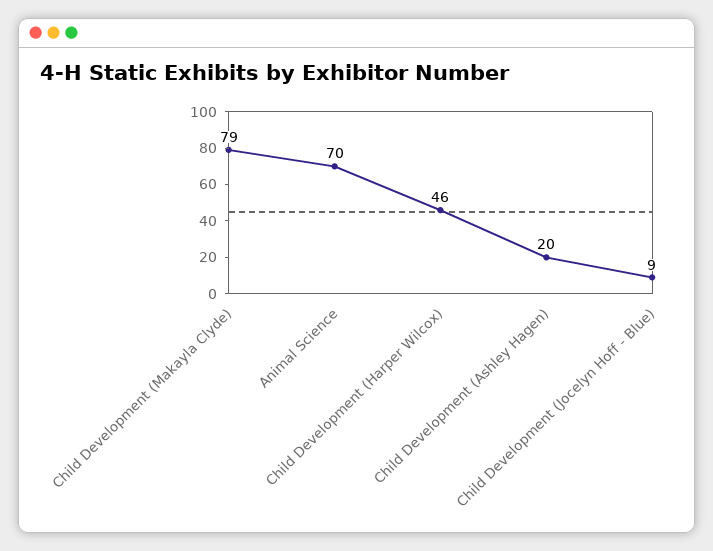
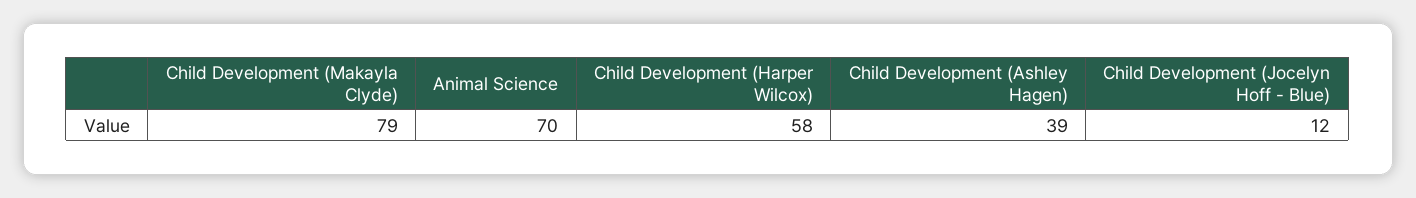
  {
    "Child Development (Makayla Clyde)": 79,
    "Animal Science": 70,
-   "Child Development (Harper Wilcox)": 46,
+   "Child Development (Harper Wilcox)": 58,
-   "Child Development (Ashley Hagen)": 20,
+   "Child Development (Ashley Hagen)": 39,
-   "Child Development (Jocelyn Hoff - Blue)": 9
+   "Child Development (Jocelyn Hoff - Blue)": 12
  }

